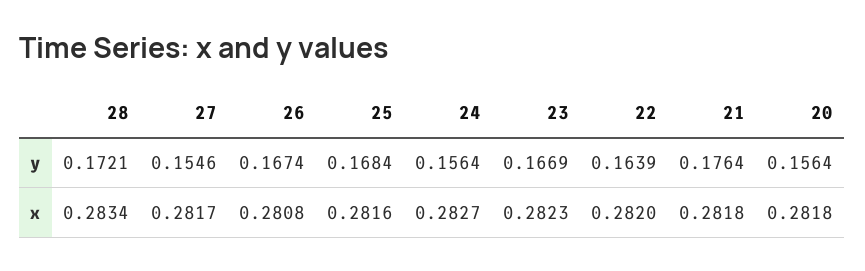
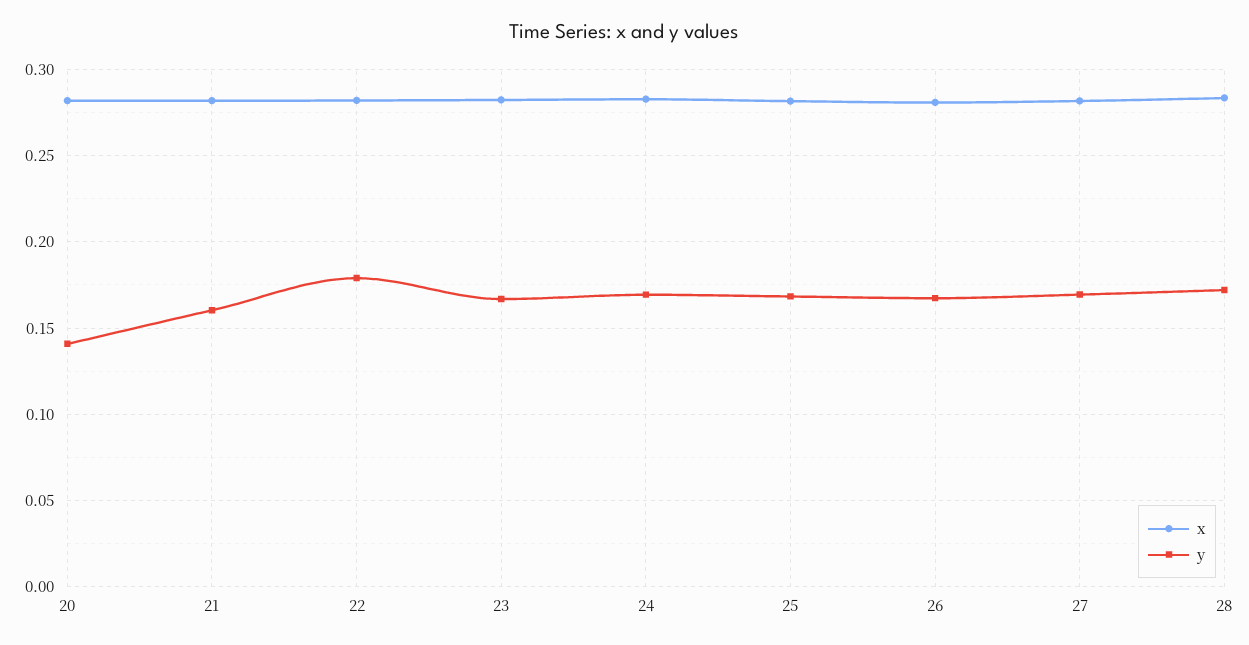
  {
    "y": {
      "28": 0.1721,
-     "27": 0.1546,
+     "27": 0.17,
      "26": 0.1674,
      "25": 0.1684,
-     "24": 0.1564,
+     "24": 0.17,
      "23": 0.1669,
-     "22": 0.1639,
+     "22": 0.18,
-     "21": 0.1764,
+     "21": 0.16,
-     "20": 0.1564
+     "20": 0.14
    },
    "x": {
      "28": 0.2834,
      "27": 0.2817,
      "26": 0.2808,
      "25": 0.2816,
      "24": 0.2827,
      "23": 0.2823,
      "22": 0.282,
      "21": 0.2818,
      "20": 0.2818
    }
  }

